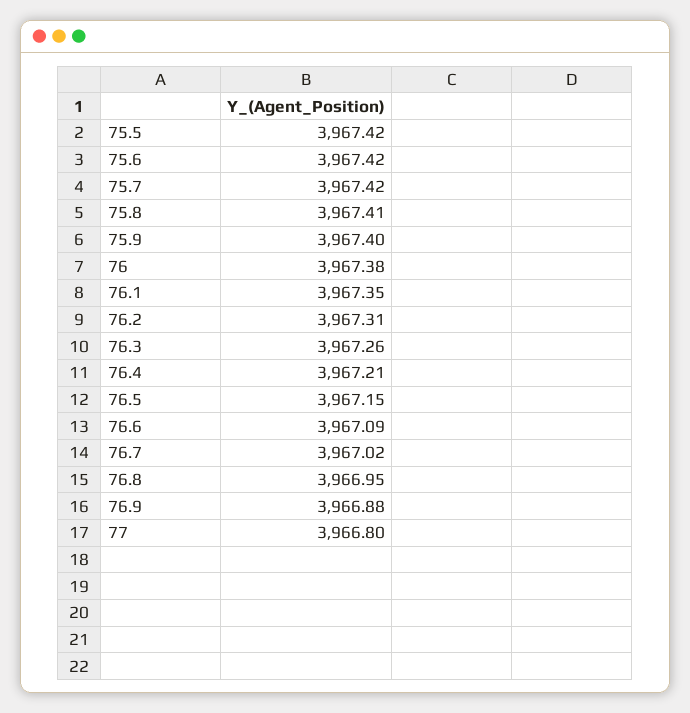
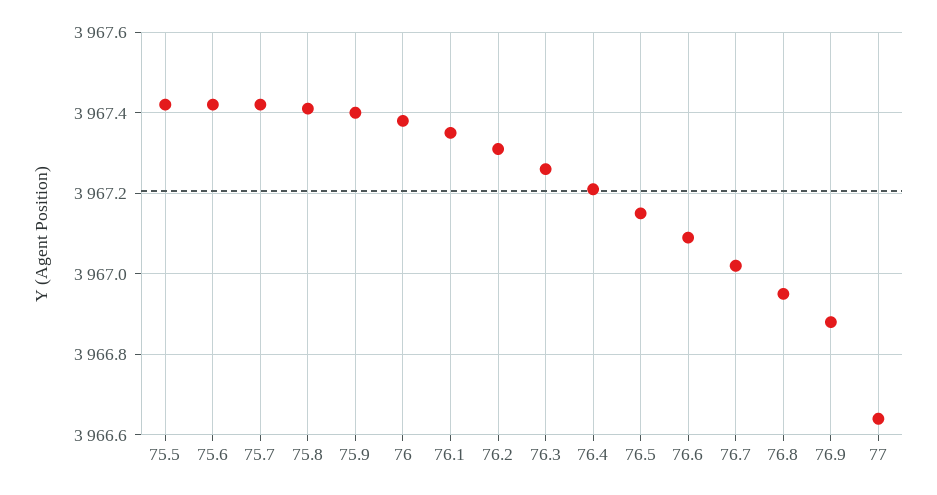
  {
    "75.5": 3967.42,
    "75.6": 3967.42,
    "75.7": 3967.42,
    "75.8": 3967.41,
    "75.9": 3967.4,
    "76": 3967.38,
    "76.1": 3967.35,
    "76.2": 3967.31,
    "76.3": 3967.26,
    "76.4": 3967.21,
    "76.5": 3967.15,
    "76.6": 3967.09,
    "76.7": 3967.02,
    "76.8": 3966.95,
    "76.9": 3966.88,
-   "77": 3966.8
+   "77": 3966.65
  }

